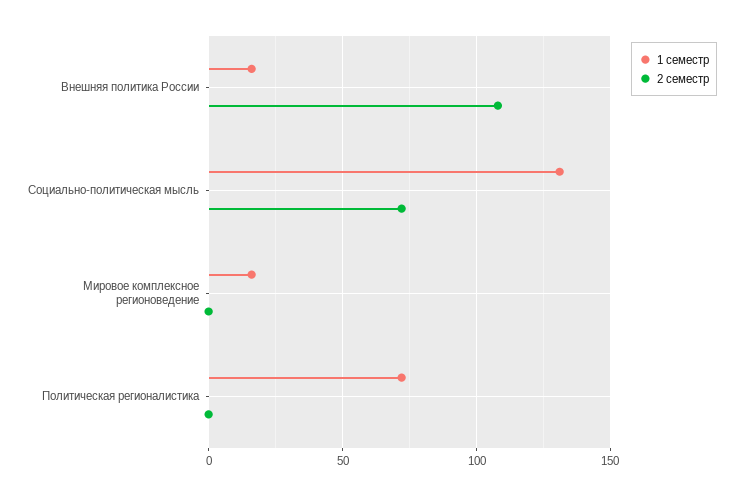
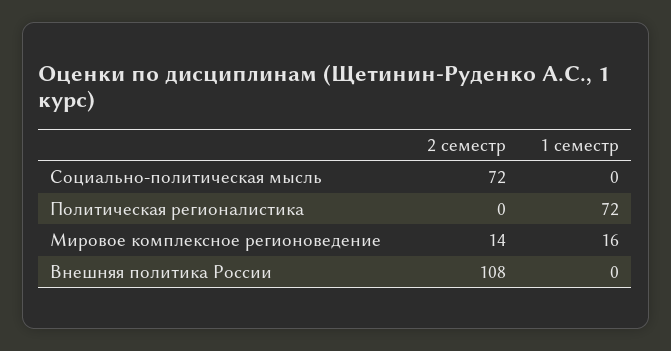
  {
    "1 семестр": {
-     "Внешняя политика России": 15,
+     "Внешняя политика России": 0,
-     "Социально-политическая мысль": 130,
+     "Социально-политическая мысль": 0,
      "Мировое комплексное регионоведение": 16,
      "Политическая регионалистика": 72
    },
    "2 семестр": {
      "Внешняя политика России": 108,
      "Социально-политическая мысль": 72,
-     "Мировое комплексное регионоведение": 0,
+     "Мировое комплексное регионоведение": 14,
      "Политическая регионалистика": 0
    }
  }

